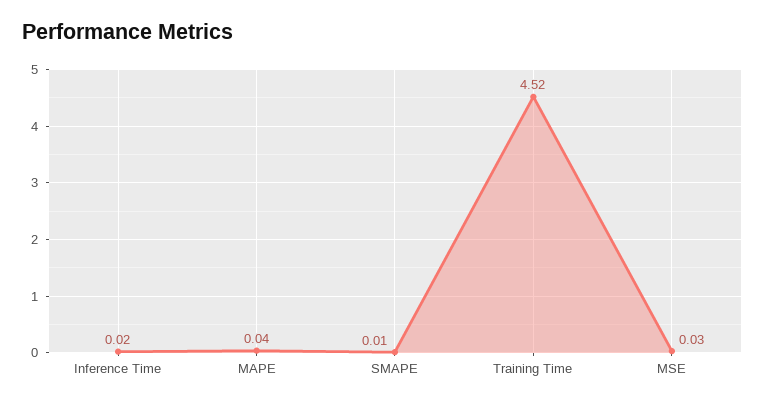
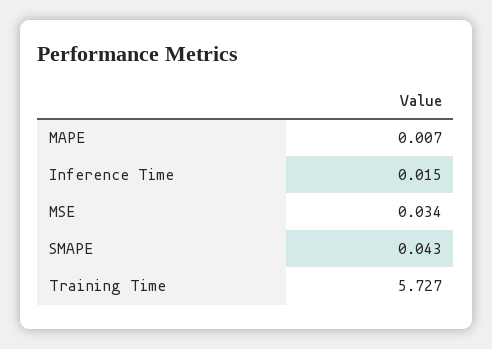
  {
    "Inference Time": 0.015,
-   "MAPE": 0.04,
+   "MAPE": 0.007,
-   "SMAPE": 0.01,
+   "SMAPE": 0.043,
-   "Training Time": 4.52,
+   "Training Time": 5.727,
    "MSE": 0.034
  }

